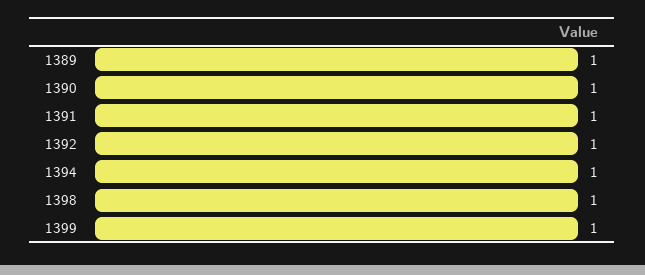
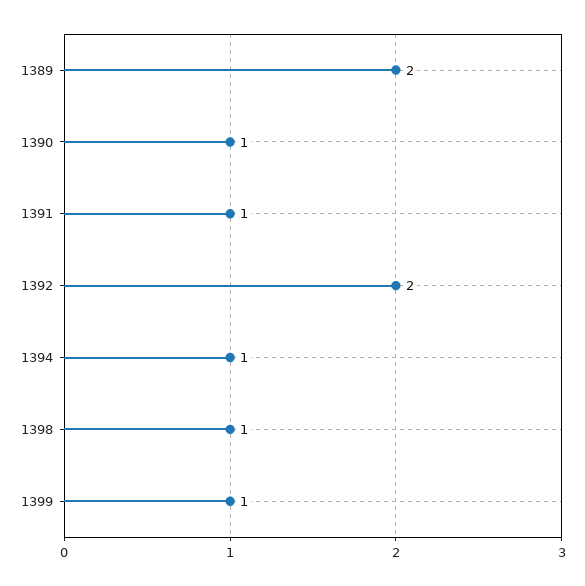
  {
-   "1389": 1,
+   "1389": 2,
    "1390": 1,
    "1391": 1,
-   "1392": 1,
+   "1392": 2,
    "1394": 1,
    "1398": 1,
    "1399": 1
  }

